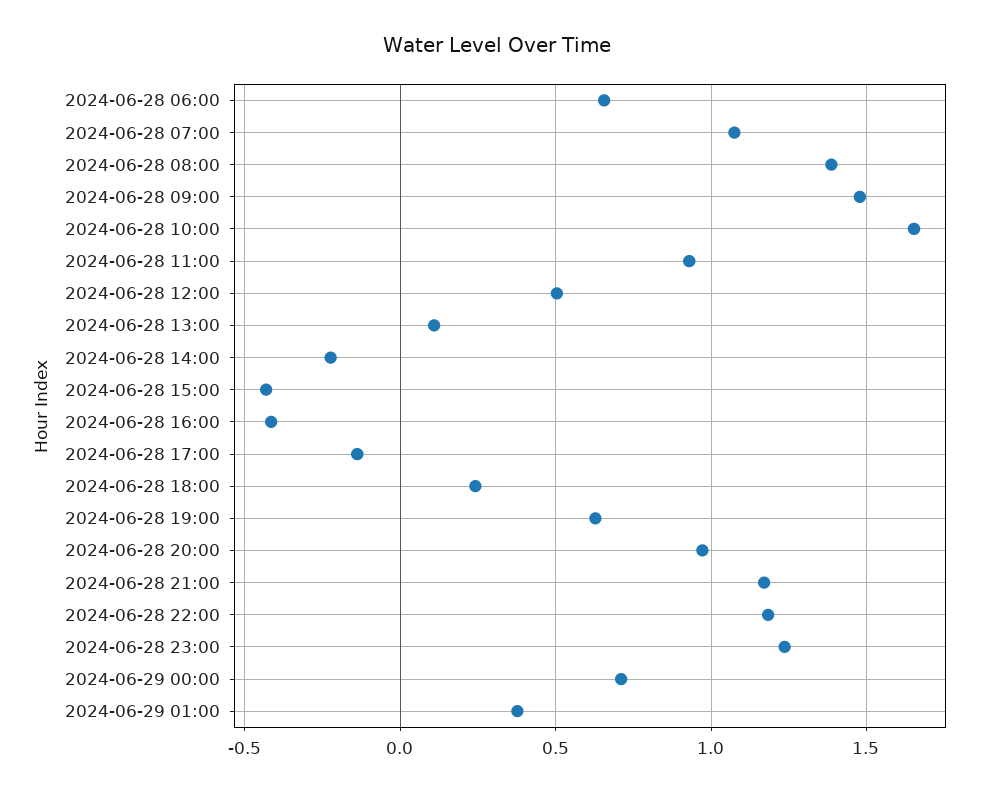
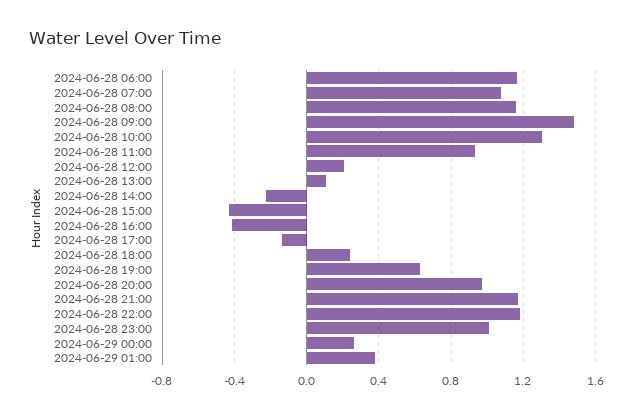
  {
-   "2024-06-28 06:00": 0.65,
+   "2024-06-28 06:00": 1.15,
    "2024-06-28 07:00": 1.1,
-   "2024-06-28 08:00": 1.4,
+   "2024-06-28 08:00": 1.15,
    "2024-06-28 09:00": 1.5,
-   "2024-06-28 10:00": 1.65,
+   "2024-06-28 10:00": 1.3,
    "2024-06-28 11:00": 0.95,
-   "2024-06-28 12:00": 0.5,
+   "2024-06-28 12:00": 0.2,
    "2024-06-28 13:00": 0.1,
    "2024-06-28 14:00": -0.2,
    "2024-06-28 15:00": -0.45,
    "2024-06-28 16:00": -0.4,
    "2024-06-28 17:00": -0.15,
    "2024-06-28 18:00": 0.25,
    "2024-06-28 19:00": 0.65,
    "2024-06-28 20:00": 0.95,
    "2024-06-28 21:00": 1.15,
    "2024-06-28 22:00": 1.2,
-   "2024-06-28 23:00": 1.25,
+   "2024-06-28 23:00": 1,
-   "2024-06-29 00:00": 0.7,
+   "2024-06-29 00:00": 0.25,
    "2024-06-29 01:00": 0.4
  }

